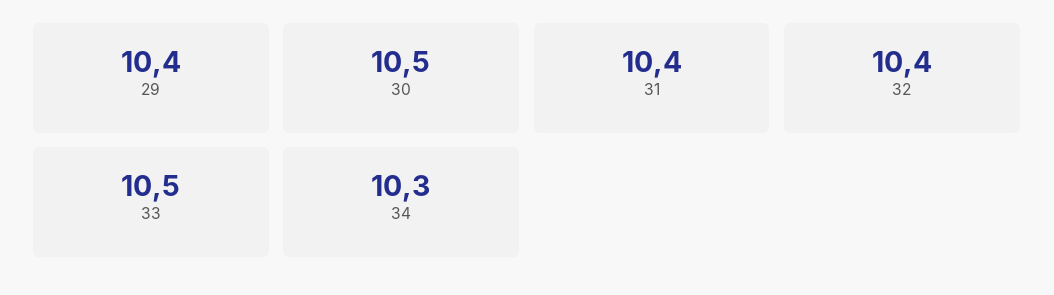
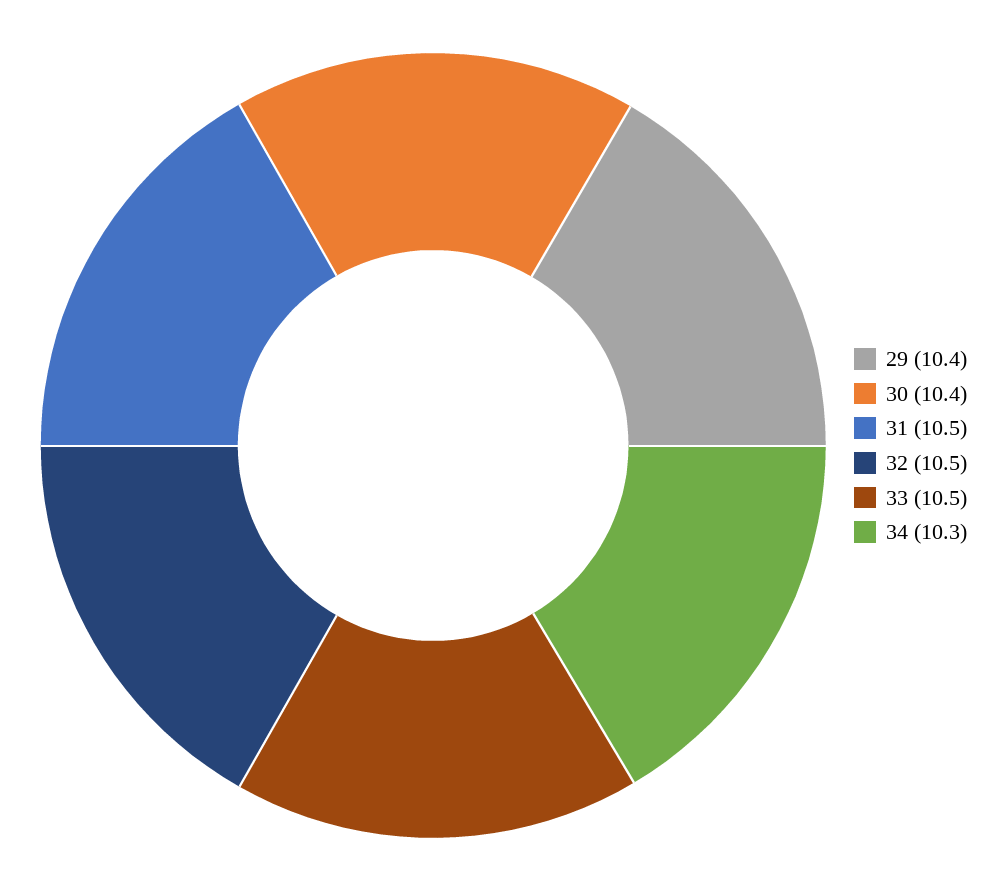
  {
    "29": 10.4,
-   "30": 10.5,
+   "30": 10.4,
-   "31": 10.4,
+   "31": 10.5,
-   "32": 10.4,
+   "32": 10.5,
    "33": 10.5,
    "34": 10.3
  }

